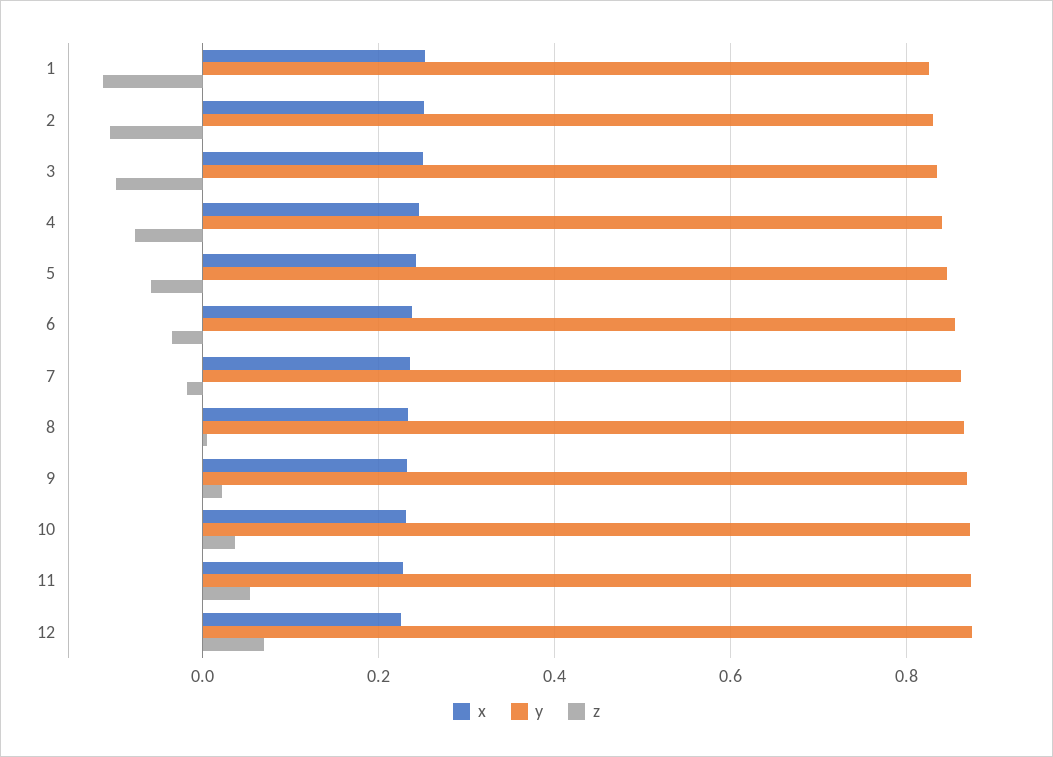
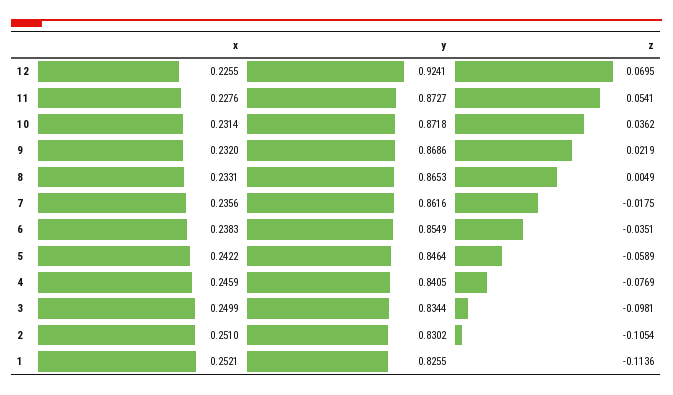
  {
    "x": {
      "1": 0.2521,
      "2": 0.251,
      "3": 0.2499,
      "4": 0.2459,
      "5": 0.2422,
      "6": 0.2383,
      "7": 0.2356,
      "8": 0.2331,
      "9": 0.232,
      "10": 0.2314,
      "11": 0.2276,
      "12": 0.2255
    },
    "y": {
      "1": 0.8255,
      "2": 0.8302,
      "3": 0.8344,
      "4": 0.8405,
      "5": 0.8464,
      "6": 0.8549,
      "7": 0.8616,
      "8": 0.8653,
      "9": 0.8686,
      "10": 0.8718,
      "11": 0.8727,
-     "12": 0.88
+     "12": 0.9241
    },
    "z": {
      "1": -0.1136,
      "2": -0.1054,
      "3": -0.0981,
      "4": -0.0769,
      "5": -0.0589,
      "6": -0.0351,
      "7": -0.0175,
      "8": 0.0049,
      "9": 0.0219,
      "10": 0.0362,
      "11": 0.0541,
      "12": 0.0695
    }
  }

